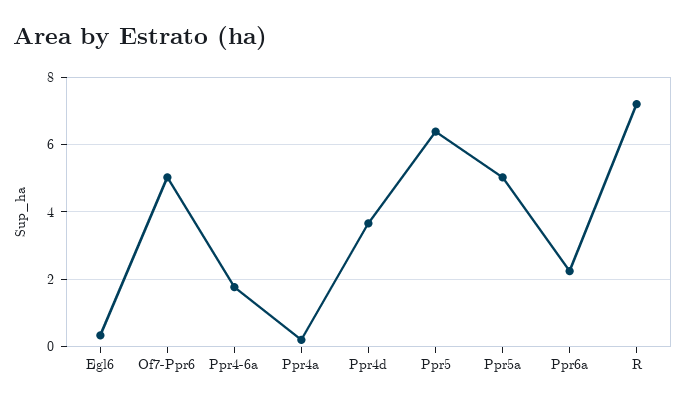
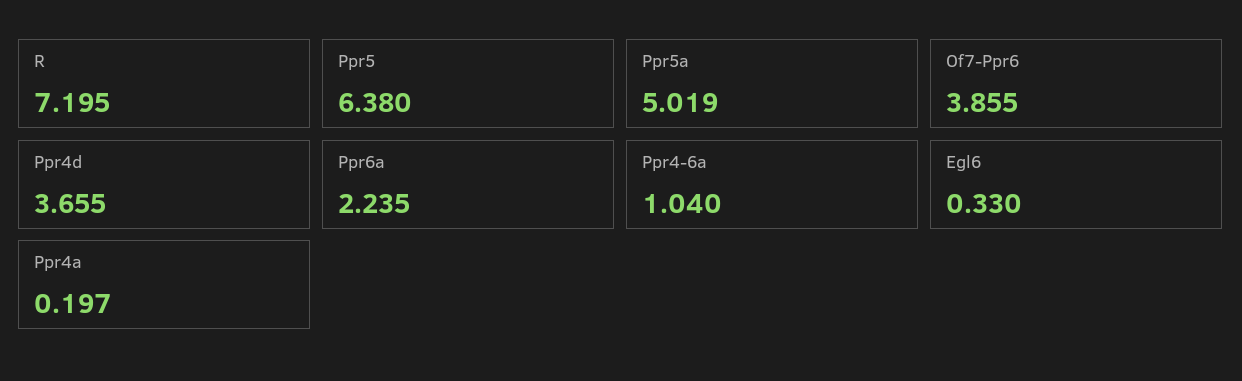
  {
    "Egl6": 0.33,
-   "Of7-Ppr6": 5,
+   "Of7-Ppr6": 3.855,
-   "Ppr4-6a": 1.8,
+   "Ppr4-6a": 1.04,
    "Ppr4a": 0.197,
    "Ppr4d": 3.655,
    "Ppr5": 6.38,
    "Ppr5a": 5.019,
    "Ppr6a": 2.235,
    "R": 7.195
  }

